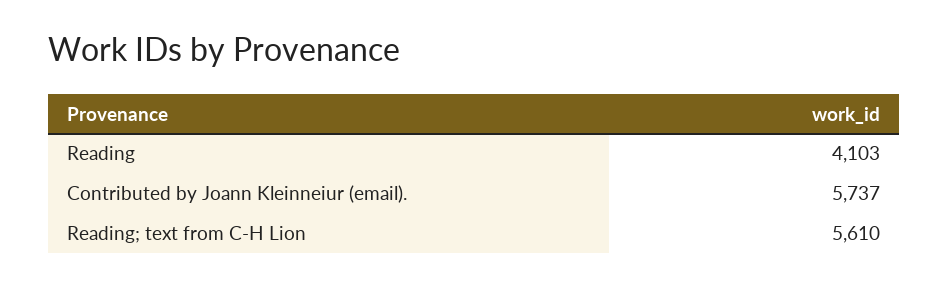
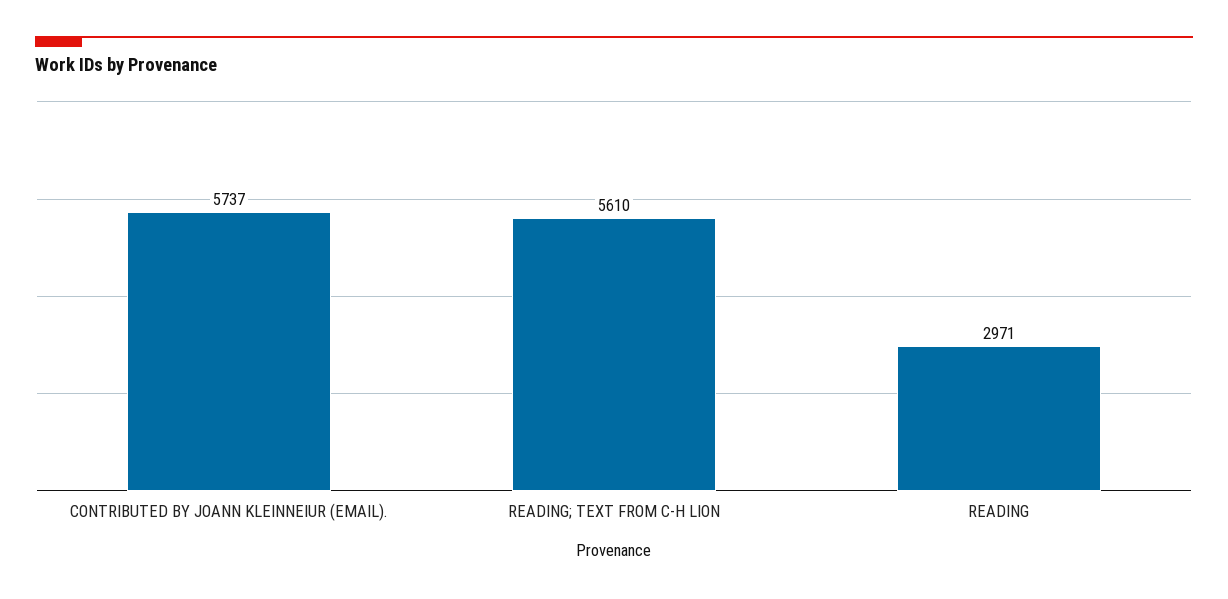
  {
-   "Reading": 4103,
+   "Reading": 2971,
    "Contributed by Joann Kleinneiur (email).": 5737,
    "Reading; text from C-H Lion": 5610
  }

